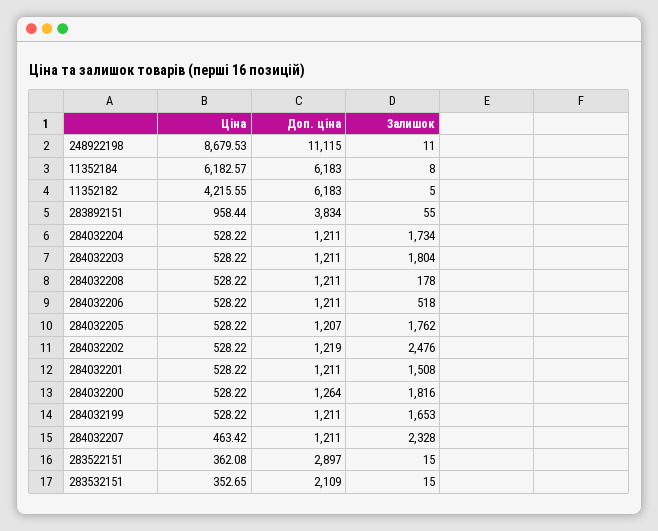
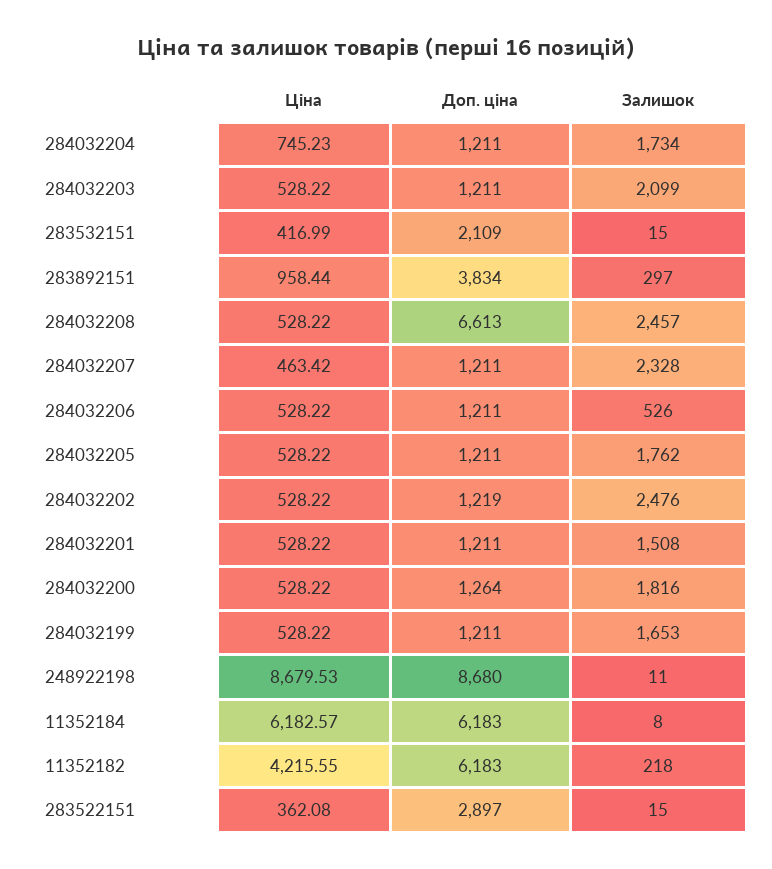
  {
    "Ціна": {
      "248922198": 8679.53,
      "11352184": 6182.57,
      "11352182": 4215.55,
      "283892151": 958.44,
-     "284032204": 528.22,
+     "284032204": 745.23,
      "284032203": 528.22,
      "284032208": 528.22,
      "284032206": 528.22,
      "284032205": 528.22,
      "284032202": 528.22,
      "284032201": 528.22,
      "284032200": 528.22,
      "284032199": 528.22,
      "284032207": 463.42,
      "283522151": 362.08,
-     "283532151": 352.65
+     "283532151": 416.99
    },
    "Доп. ціна": {
-     "248922198": 11115,
+     "248922198": 8680,
      "11352184": 6183,
      "11352182": 6183,
      "283892151": 3834,
      "284032204": 1211,
      "284032203": 1211,
-     "284032208": 1211,
+     "284032208": 6613,
      "284032206": 1211,
-     "284032205": 1207,
+     "284032205": 1211,
      "284032202": 1219,
      "284032201": 1211,
      "284032200": 1264,
      "284032199": 1211,
      "284032207": 1211,
      "283522151": 2897,
      "283532151": 2109
    },
    "Залишок": {
      "248922198": 11,
      "11352184": 8,
-     "11352182": 5,
+     "11352182": 218,
-     "283892151": 55,
+     "283892151": 297,
      "284032204": 1734,
-     "284032203": 1804,
+     "284032203": 2099,
-     "284032208": 178,
+     "284032208": 2457,
-     "284032206": 518,
+     "284032206": 526,
      "284032205": 1762,
      "284032202": 2476,
      "284032201": 1508,
      "284032200": 1816,
      "284032199": 1653,
      "284032207": 2328,
      "283522151": 15,
      "283532151": 15
    }
  }

